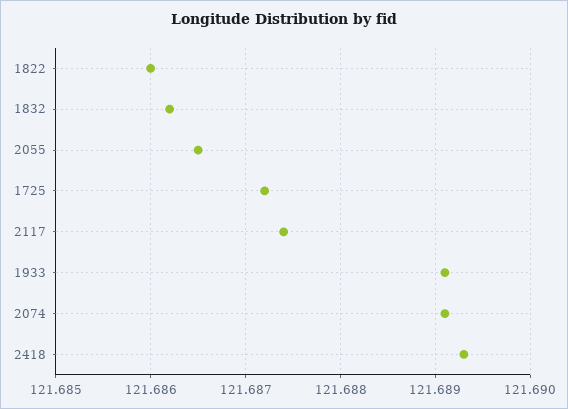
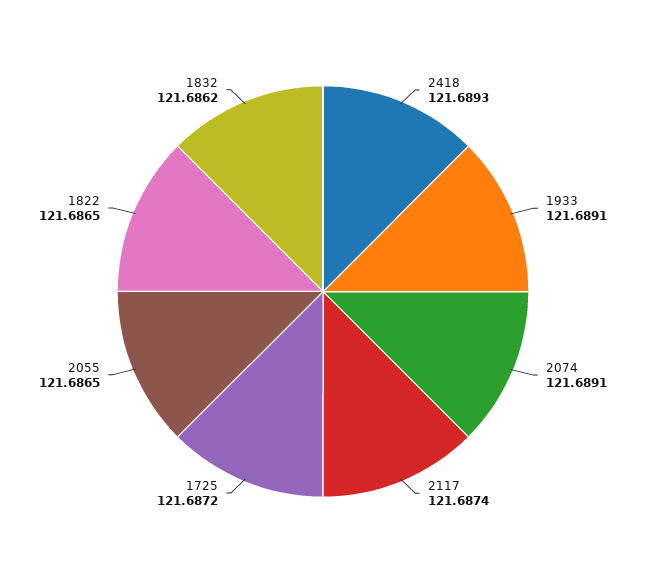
  {
-   "1822": 121.686,
+   "1822": 121.6865,
    "1832": 121.6862,
    "2055": 121.6865,
    "1725": 121.6872,
    "2117": 121.6874,
    "1933": 121.6891,
    "2074": 121.6891,
    "2418": 121.6893
  }

